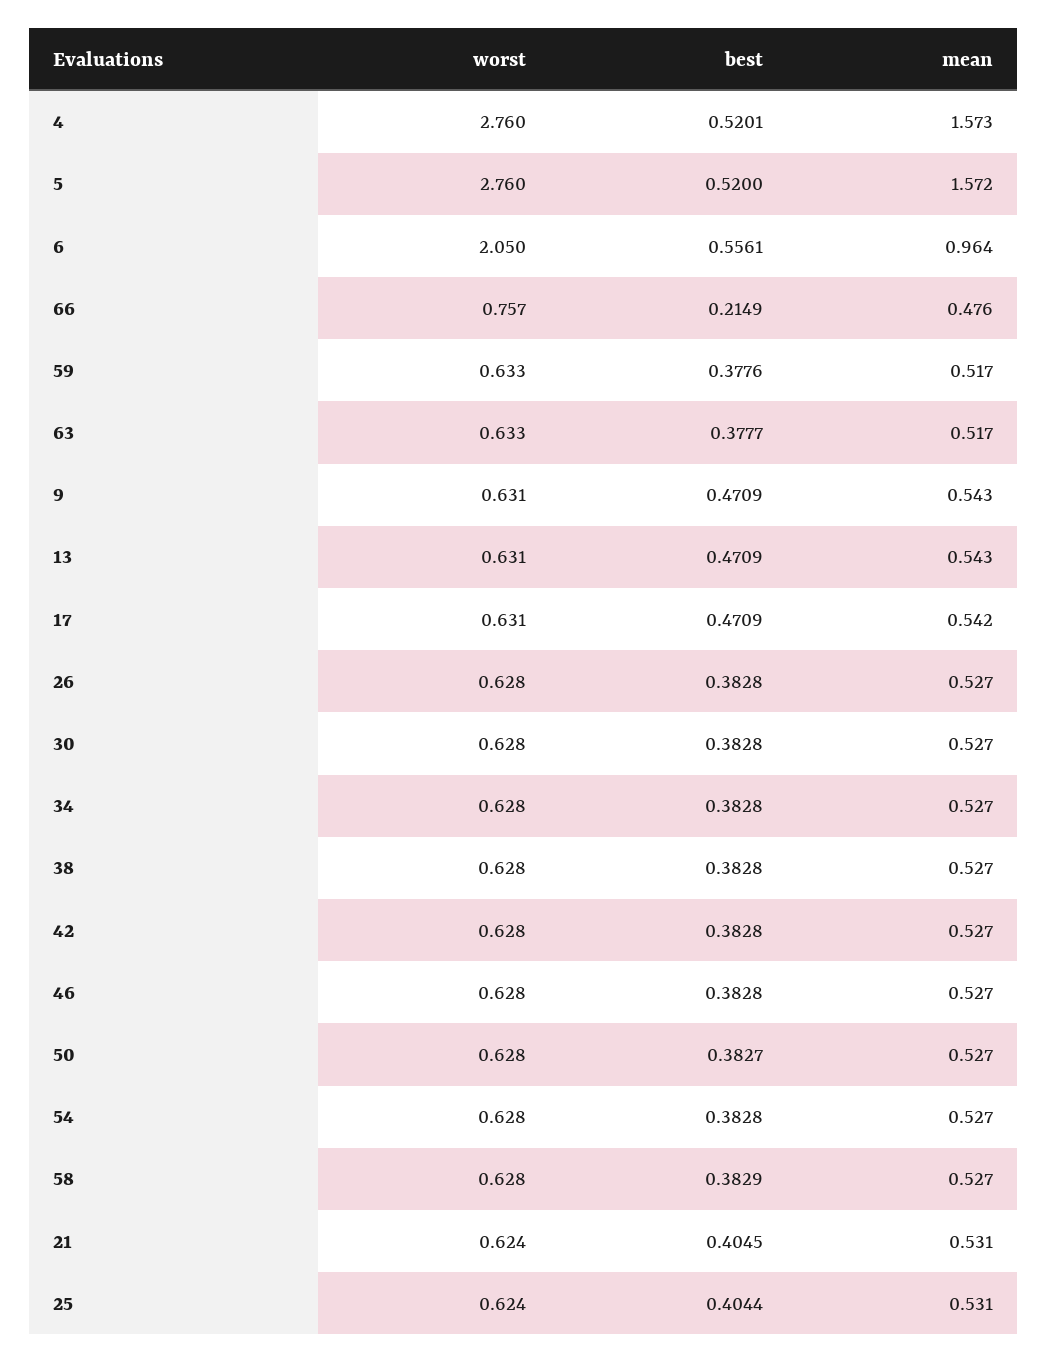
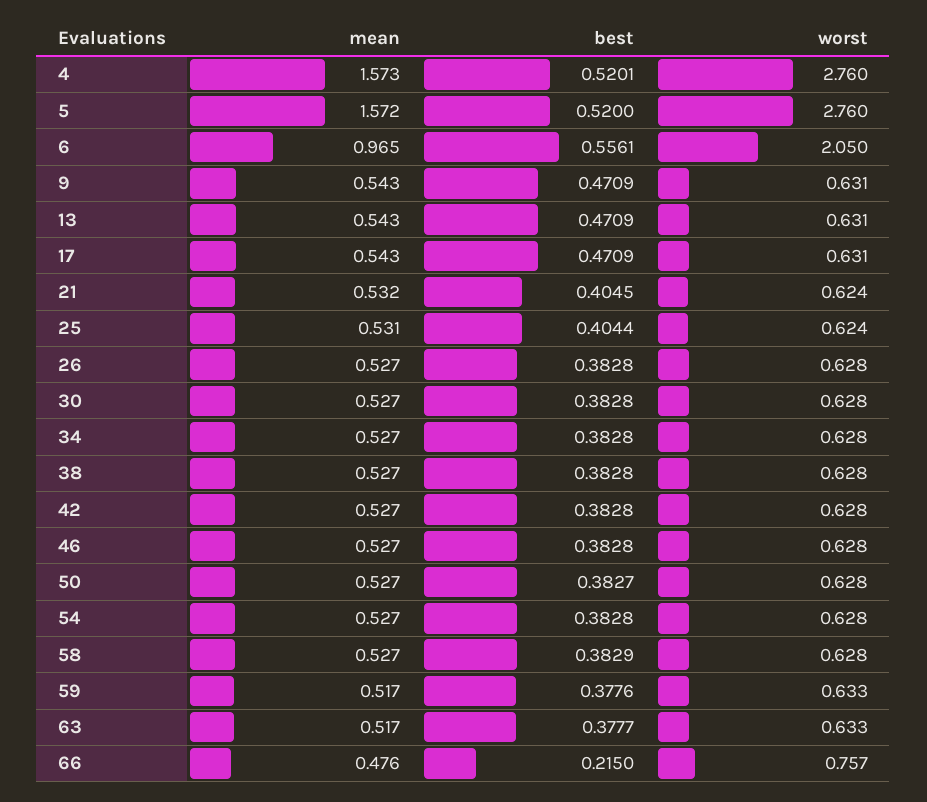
  {
    "worst": {
      "4": 2.76,
      "5": 2.76,
      "6": 2.05,
      "66": 0.757,
      "59": 0.633,
      "63": 0.633,
      "9": 0.631,
      "13": 0.631,
      "17": 0.631,
      "26": 0.628,
      "30": 0.628,
      "34": 0.628,
      "38": 0.628,
      "42": 0.628,
      "46": 0.628,
      "50": 0.628,
      "54": 0.628,
      "58": 0.628,
      "21": 0.624,
      "25": 0.624
    },
    "best": {
      "4": 0.5201,
      "5": 0.52,
      "6": 0.5561,
-     "66": 0.2149,
+     "66": 0.215,
      "59": 0.3776,
      "63": 0.3777,
      "9": 0.4709,
      "13": 0.4709,
      "17": 0.4709,
      "26": 0.3828,
      "30": 0.3828,
      "34": 0.3828,
      "38": 0.3828,
      "42": 0.3828,
      "46": 0.3828,
      "50": 0.3827,
      "54": 0.3828,
      "58": 0.3829,
      "21": 0.4045,
      "25": 0.4044
    },
    "mean": {
      "4": 1.573,
      "5": 1.572,
-     "6": 0.964,
+     "6": 0.965,
      "66": 0.476,
      "59": 0.517,
      "63": 0.517,
      "9": 0.543,
      "13": 0.543,
-     "17": 0.542,
+     "17": 0.543,
      "26": 0.527,
      "30": 0.527,
      "34": 0.527,
      "38": 0.527,
      "42": 0.527,
      "46": 0.527,
      "50": 0.527,
      "54": 0.527,
      "58": 0.527,
-     "21": 0.531,
+     "21": 0.532,
      "25": 0.531
    }
  }

